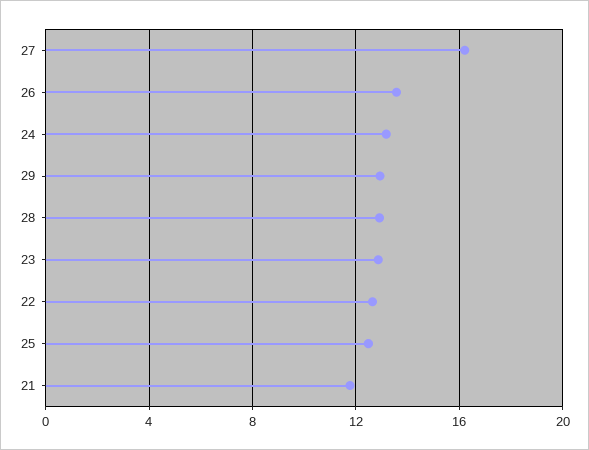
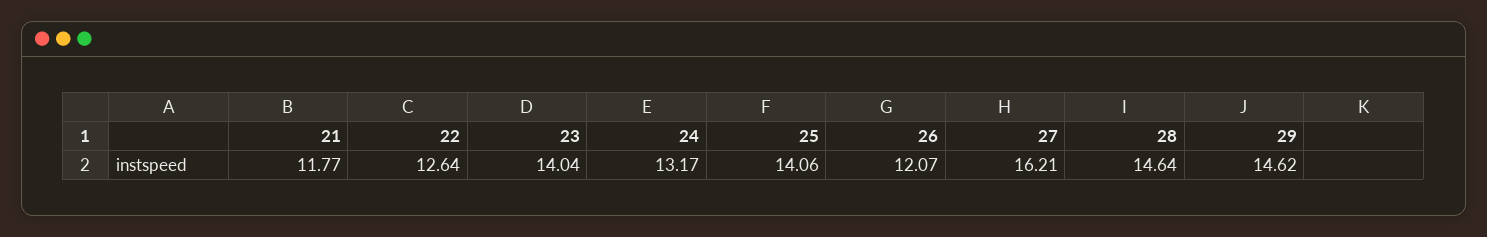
  {
    "27": 16.21,
-   "26": 13.5,
+   "26": 12.07,
    "24": 13.17,
-   "29": 13,
+   "29": 14.62,
-   "28": 13,
+   "28": 14.64,
-   "23": 13,
+   "23": 14.04,
    "22": 12.64,
-   "25": 12.5,
+   "25": 14.06,
    "21": 11.77
  }

